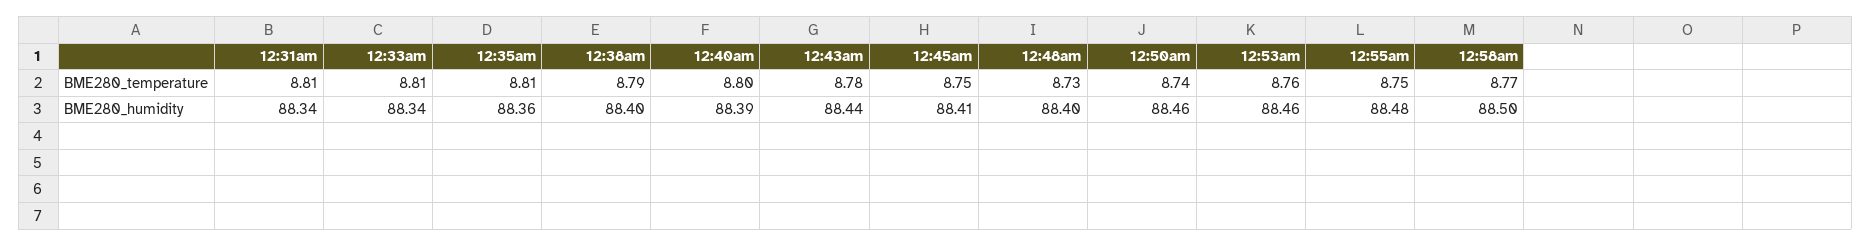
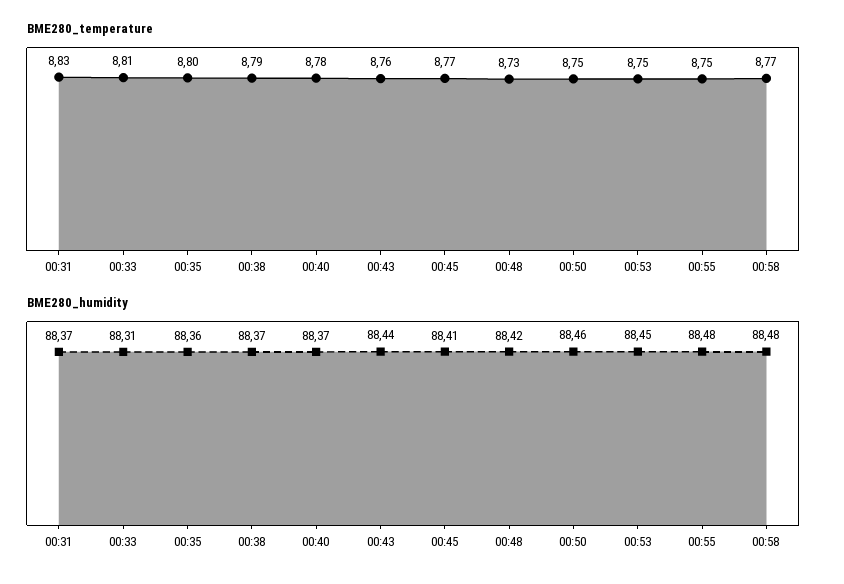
  {
    "BME280_temperature": {
-     "12:31am": 8.81,
+     "12:31am": 8.83,
      "12:33am": 8.81,
-     "12:35am": 8.81,
+     "12:35am": 8.8,
      "12:38am": 8.79,
-     "12:40am": 8.8,
+     "12:40am": 8.78,
-     "12:43am": 8.78,
+     "12:43am": 8.76,
-     "12:45am": 8.75,
+     "12:45am": 8.77,
      "12:48am": 8.73,
-     "12:50am": 8.74,
+     "12:50am": 8.75,
-     "12:53am": 8.76,
+     "12:53am": 8.75,
      "12:55am": 8.75,
      "12:58am": 8.77
    },
    "BME280_humidity": {
-     "12:31am": 88.34,
+     "12:31am": 88.37,
-     "12:33am": 88.34,
+     "12:33am": 88.31,
      "12:35am": 88.36,
-     "12:38am": 88.4,
+     "12:38am": 88.37,
-     "12:40am": 88.39,
+     "12:40am": 88.37,
      "12:43am": 88.44,
      "12:45am": 88.41,
-     "12:48am": 88.4,
+     "12:48am": 88.42,
      "12:50am": 88.46,
-     "12:53am": 88.46,
+     "12:53am": 88.45,
      "12:55am": 88.48,
-     "12:58am": 88.5
+     "12:58am": 88.48
    }
  }

